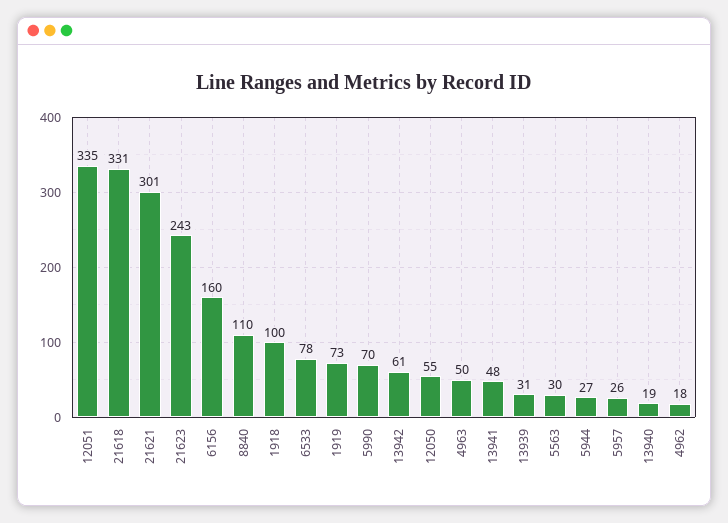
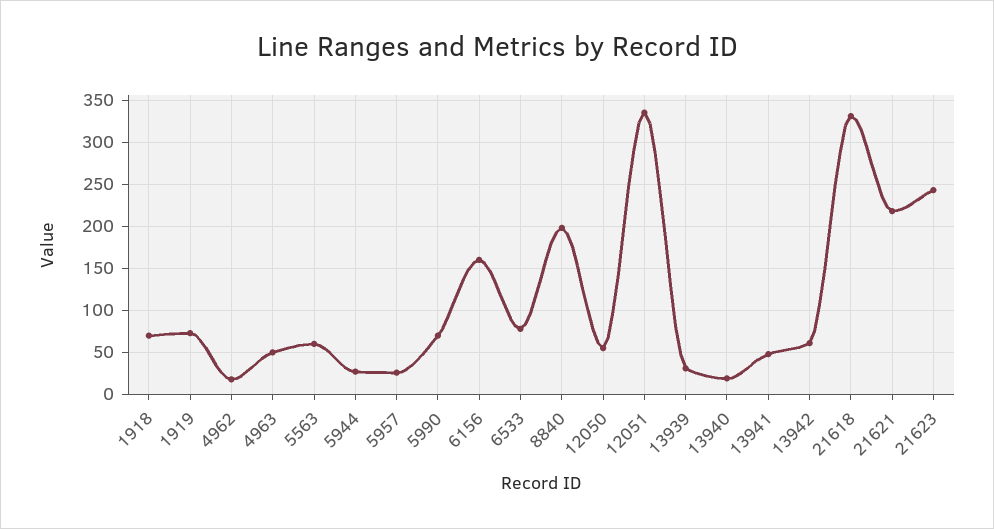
  {
    "12051": 335,
    "21618": 331,
-   "21621": 301,
+   "21621": 220,
    "21623": 243,
    "6156": 160,
-   "8840": 110,
+   "8840": 200,
-   "1918": 100,
+   "1918": 70,
    "6533": 78,
    "1919": 73,
    "5990": 70,
    "13942": 61,
    "12050": 55,
    "4963": 50,
    "13941": 48,
    "13939": 31,
-   "5563": 30,
+   "5563": 60,
    "5944": 27,
    "5957": 26,
    "13940": 19,
    "4962": 18
  }

